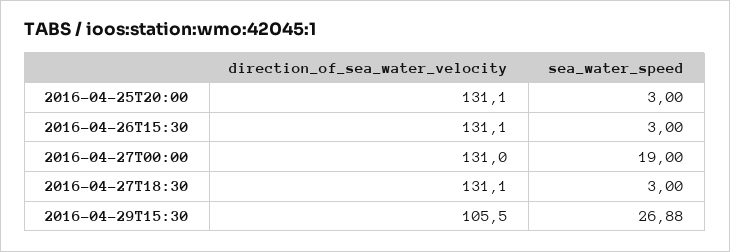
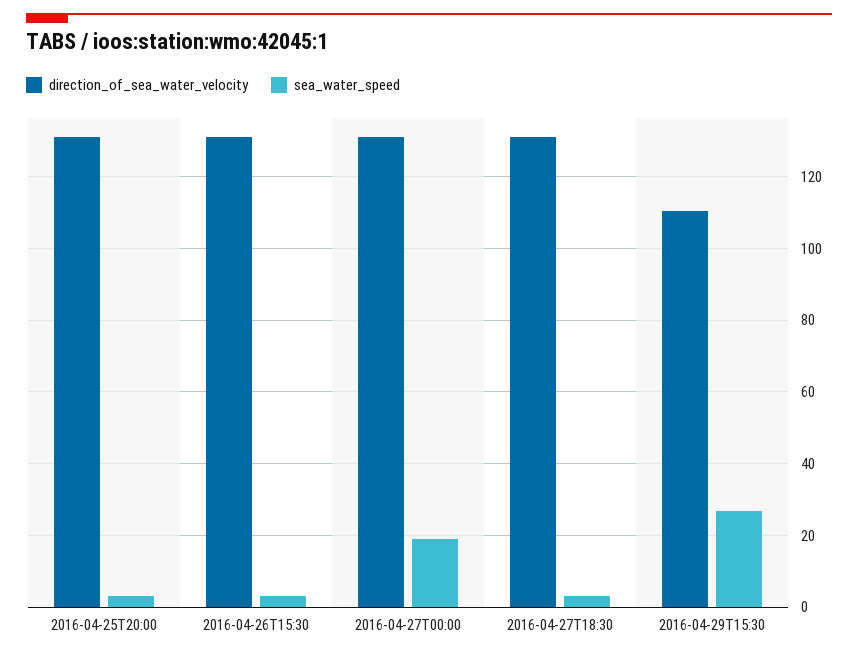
  {
    "direction_of_sea_water_velocity": {
      "2016-04-25T20:00": 131.1,
      "2016-04-26T15:30": 131.1,
      "2016-04-27T00:00": 131,
      "2016-04-27T18:30": 131.1,
-     "2016-04-29T15:30": 105.5
+     "2016-04-29T15:30": 110
    },
    "sea_water_speed": {
      "2016-04-25T20:00": 3,
      "2016-04-26T15:30": 3,
      "2016-04-27T00:00": 19,
      "2016-04-27T18:30": 3,
      "2016-04-29T15:30": 26.88
    }
  }

